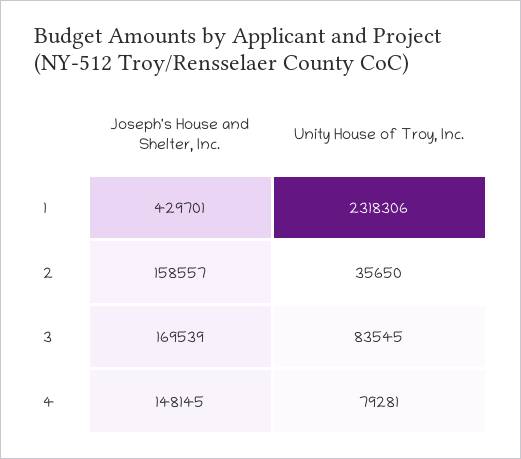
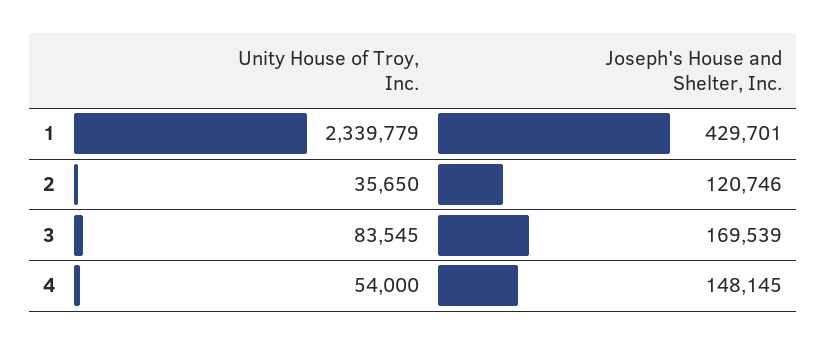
  {
    "Joseph's House and Shelter, Inc.": {
      "1": 429701,
-     "2": 158557,
+     "2": 120746,
      "3": 169539,
      "4": 148145
    },
    "Unity House of Troy, Inc.": {
-     "1": 2318306,
+     "1": 2339779,
      "2": 35650,
      "3": 83545,
-     "4": 79281
+     "4": 54000
    }
  }

